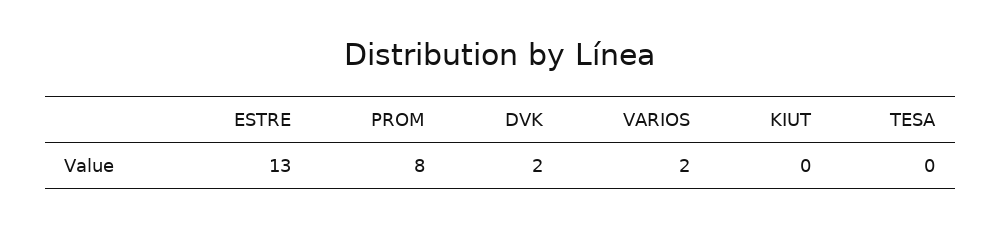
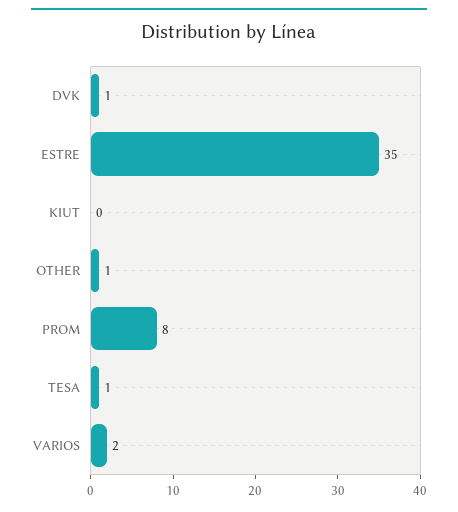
  {
-   "ESTRE": 13,
+   "ESTRE": 35,
    "PROM": 8,
-   "DVK": 2,
+   "DVK": 1,
    "VARIOS": 2,
    "KIUT": 0,
-   "TESA": 0
+   "TESA": 1,
+   "OTHER": 1
  }

